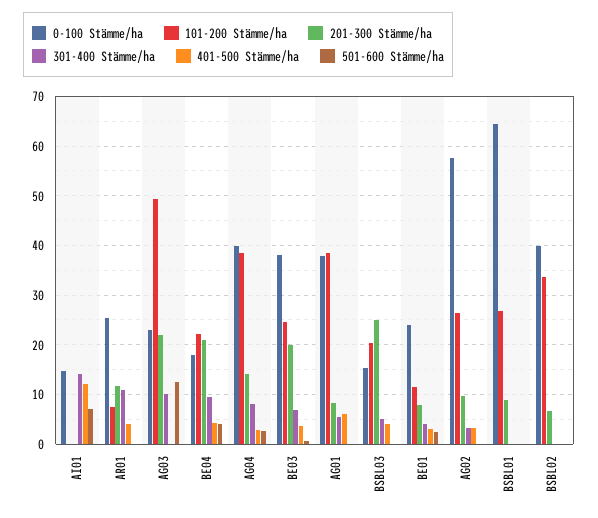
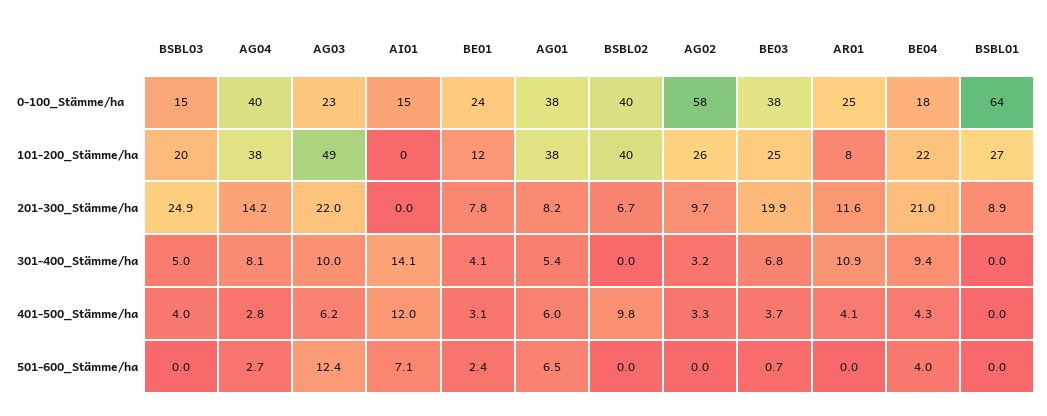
  {
    "0-100 Stämme/ha": {
      "AI01": 15,
      "AR01": 25,
      "AG03": 23,
      "BE04": 18,
      "AG04": 40,
      "BE03": 38,
      "AG01": 38,
      "BSBL03": 15,
      "BE01": 24,
      "AG02": 58,
      "BSBL01": 64,
      "BSBL02": 40
    },
    "101-200 Stämme/ha": {
      "AI01": 0,
      "AR01": 8,
      "AG03": 49,
      "BE04": 22,
      "AG04": 38,
      "BE03": 25,
      "AG01": 38,
      "BSBL03": 20,
      "BE01": 12,
      "AG02": 26,
      "BSBL01": 27,
-     "BSBL02": 34
+     "BSBL02": 40
    },
    "201-300 Stämme/ha": {
      "AI01": 0,
      "AR01": 11.6,
      "AG03": 22,
      "BE04": 21,
      "AG04": 14.2,
      "BE03": 19.9,
      "AG01": 8.2,
      "BSBL03": 24.9,
      "BE01": 7.8,
      "AG02": 9.7,
      "BSBL01": 8.9,
      "BSBL02": 6.7
    },
    "301-400 Stämme/ha": {
      "AI01": 14.1,
      "AR01": 10.9,
      "AG03": 10,
      "BE04": 9.4,
      "AG04": 8.1,
      "BE03": 6.8,
      "AG01": 5.4,
      "BSBL03": 5,
      "BE01": 4.1,
      "AG02": 3.2,
      "BSBL01": 0,
      "BSBL02": 0
    },
    "401-500 Stämme/ha": {
      "AI01": 12,
      "AR01": 4.1,
-     "AG03": 0,
+     "AG03": 6.2,
      "BE04": 4.3,
      "AG04": 2.8,
      "BE03": 3.7,
      "AG01": 6,
      "BSBL03": 4,
      "BE01": 3.1,
      "AG02": 3.3,
      "BSBL01": 0,
-     "BSBL02": 0
+     "BSBL02": 9.8
    },
    "501-600 Stämme/ha": {
      "AI01": 7.1,
      "AR01": 0,
      "AG03": 12.4,
      "BE04": 4,
      "AG04": 2.7,
      "BE03": 0.7,
-     "AG01": 0,
+     "AG01": 6.5,
      "BSBL03": 0,
      "BE01": 2.4,
      "AG02": 0,
      "BSBL01": 0,
      "BSBL02": 0
    }
  }

